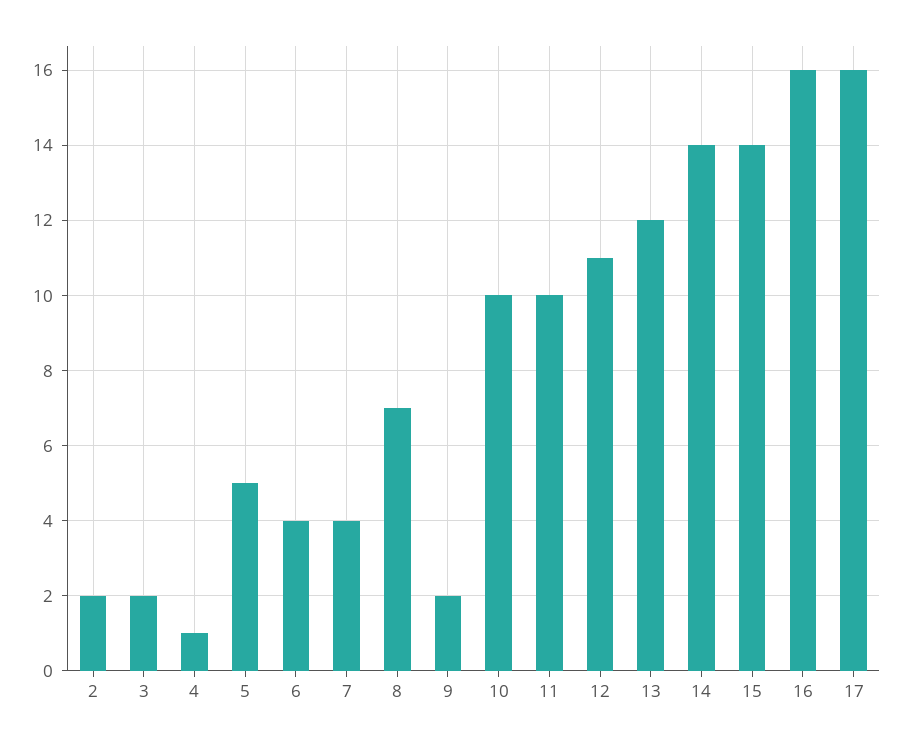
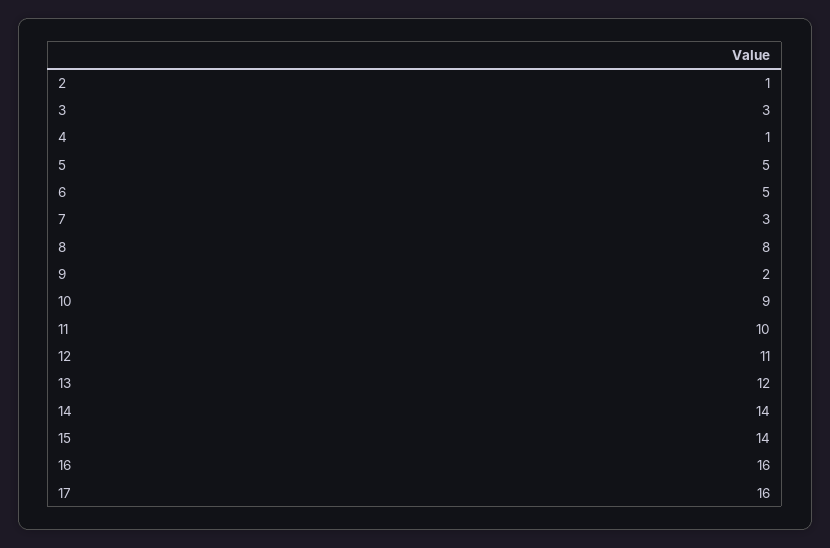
  {
-   "2": 2,
+   "2": 1,
-   "3": 2,
+   "3": 3,
    "4": 1,
    "5": 5,
-   "6": 4,
+   "6": 5,
-   "7": 4,
+   "7": 3,
-   "8": 7,
+   "8": 8,
    "9": 2,
-   "10": 10,
+   "10": 9,
    "11": 10,
    "12": 11,
    "13": 12,
    "14": 14,
    "15": 14,
    "16": 16,
    "17": 16
  }

